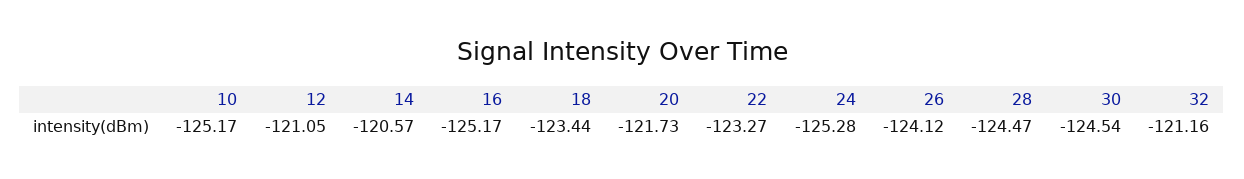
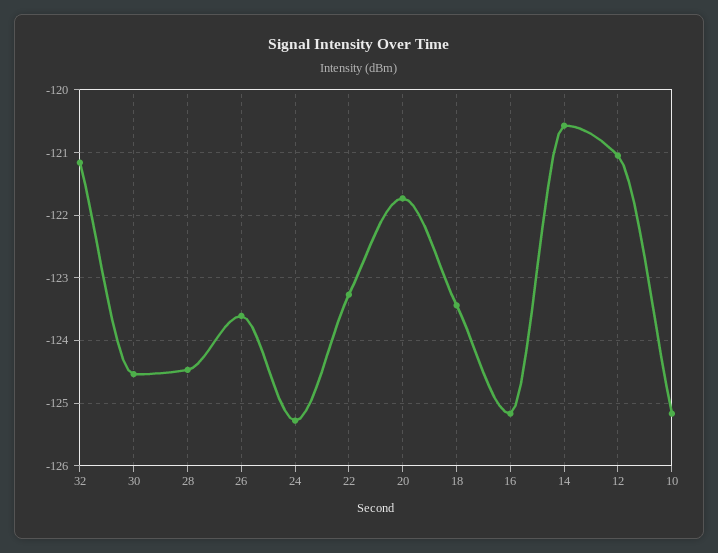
  {
    "10": -125.17,
    "12": -121.05,
    "14": -120.57,
    "16": -125.17,
    "18": -123.44,
    "20": -121.73,
    "22": -123.27,
    "24": -125.28,
-   "26": -124.12,
+   "26": -123.6,
    "28": -124.47,
    "30": -124.54,
    "32": -121.16
  }

